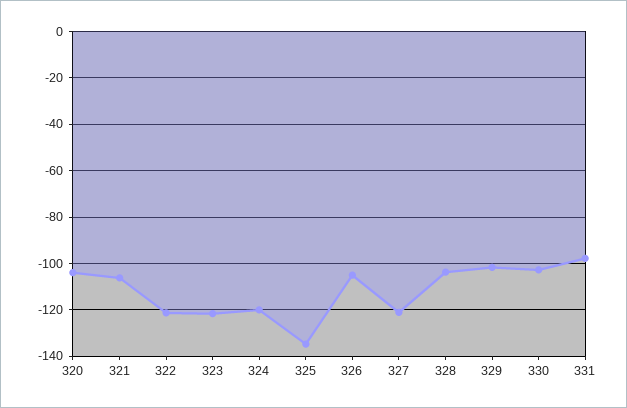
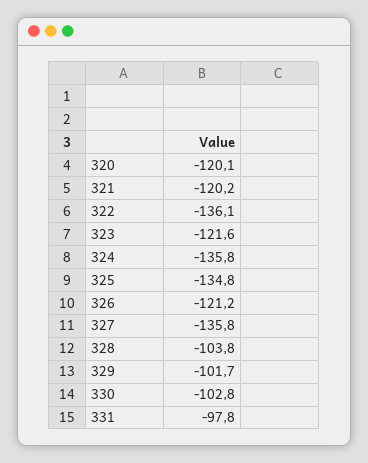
  {
-   "320": -105,
+   "320": -120.1,
-   "321": -105,
+   "321": -120.2,
-   "322": -120,
+   "322": -136.1,
    "323": -121.6,
-   "324": -120,
+   "324": -135.8,
    "325": -134.8,
-   "326": -105,
+   "326": -121.2,
-   "327": -120,
+   "327": -135.8,
    "328": -103.8,
    "329": -101.7,
    "330": -102.8,
    "331": -97.8
  }

